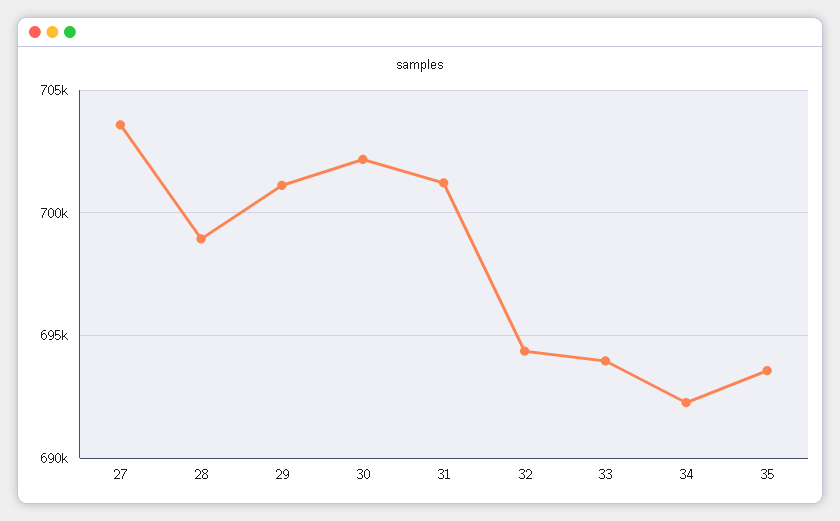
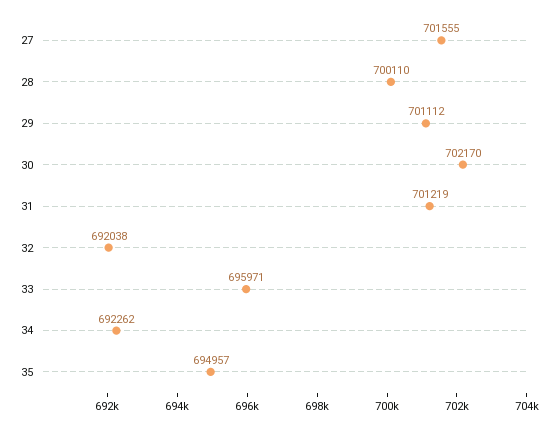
  {
-   "27": 703500,
+   "27": 701555,
-   "28": 699000,
+   "28": 700110,
    "29": 701112,
    "30": 702170,
    "31": 701219,
-   "32": 694500,
+   "32": 692038,
-   "33": 694000,
+   "33": 695971,
    "34": 692262,
-   "35": 693500
+   "35": 694957
  }

